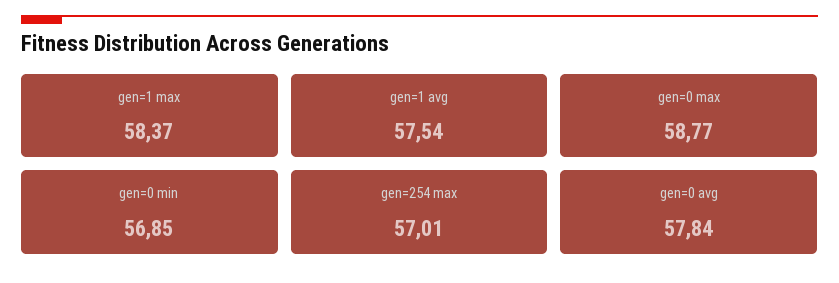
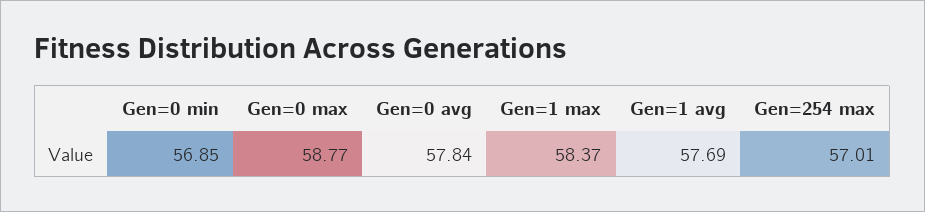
  {
    "gen=1 max": 58.37,
-   "gen=1 avg": 57.54,
+   "gen=1 avg": 57.69,
    "gen=0 max": 58.77,
    "gen=0 min": 56.85,
    "gen=254 max": 57.01,
    "gen=0 avg": 57.84
  }

